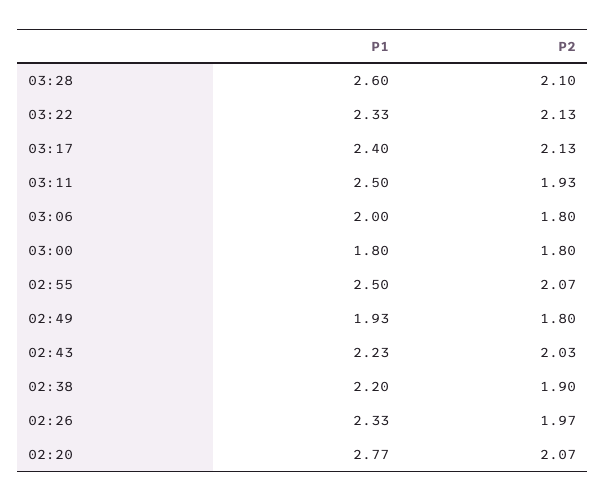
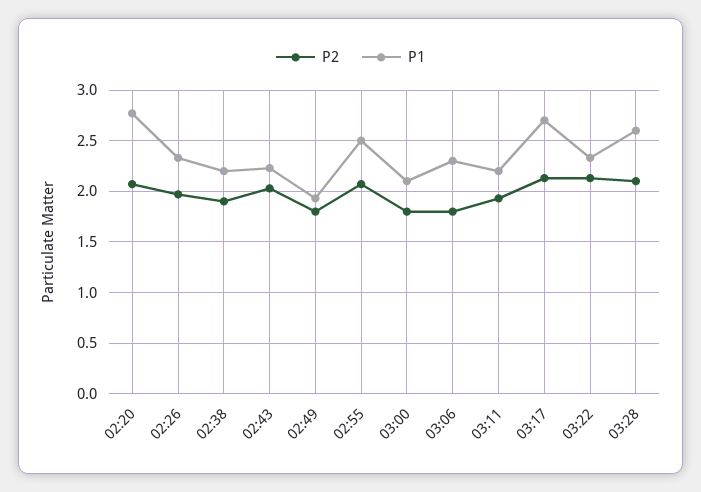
  {
    "P1": {
      "03:28": 2.6,
      "03:22": 2.33,
-     "03:17": 2.4,
+     "03:17": 2.7,
-     "03:11": 2.5,
+     "03:11": 2.2,
-     "03:06": 2,
+     "03:06": 2.3,
-     "03:00": 1.8,
+     "03:00": 2.1,
      "02:55": 2.5,
      "02:49": 1.93,
      "02:43": 2.23,
      "02:38": 2.2,
      "02:26": 2.33,
      "02:20": 2.77
    },
    "P2": {
      "03:28": 2.1,
      "03:22": 2.13,
      "03:17": 2.13,
      "03:11": 1.93,
      "03:06": 1.8,
      "03:00": 1.8,
      "02:55": 2.07,
      "02:49": 1.8,
      "02:43": 2.03,
      "02:38": 1.9,
      "02:26": 1.97,
      "02:20": 2.07
    }
  }

